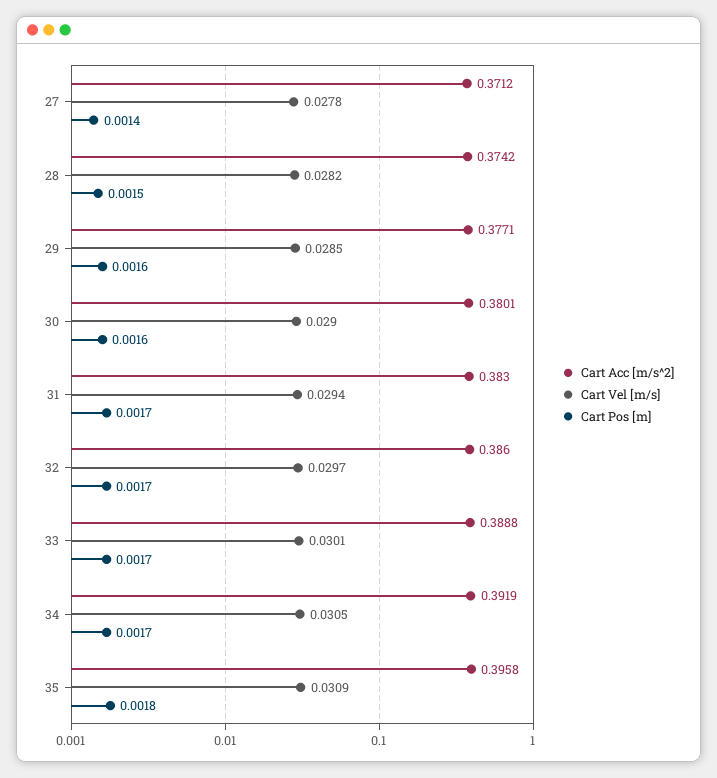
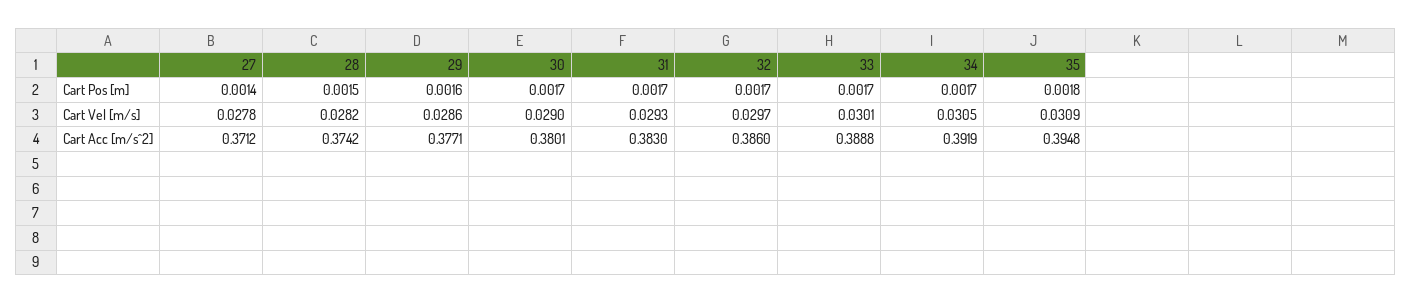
  {
    "Cart Acc [m/s^2]": {
      "27": 0.3712,
      "28": 0.3742,
      "29": 0.3771,
      "30": 0.3801,
      "31": 0.383,
      "32": 0.386,
      "33": 0.3888,
      "34": 0.3919,
-     "35": 0.3958
+     "35": 0.3948
    },
    "Cart Vel [m/s]": {
      "27": 0.0278,
      "28": 0.0282,
-     "29": 0.0285,
+     "29": 0.0286,
      "30": 0.029,
-     "31": 0.0294,
+     "31": 0.0293,
      "32": 0.0297,
      "33": 0.0301,
      "34": 0.0305,
      "35": 0.0309
    },
    "Cart Pos [m]": {
      "27": 0.0014,
      "28": 0.0015,
      "29": 0.0016,
-     "30": 0.0016,
+     "30": 0.0017,
      "31": 0.0017,
      "32": 0.0017,
      "33": 0.0017,
      "34": 0.0017,
      "35": 0.0018
    }
  }

